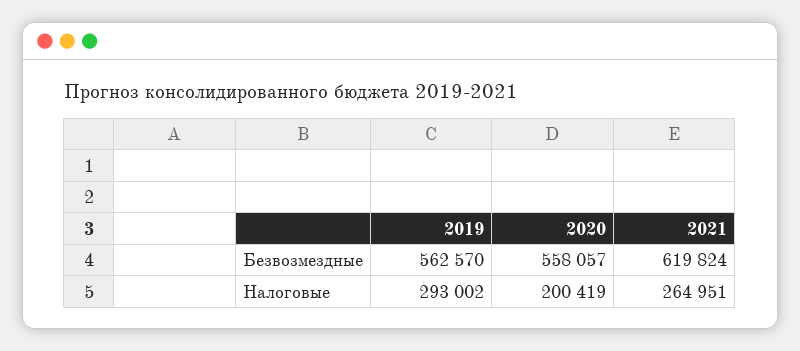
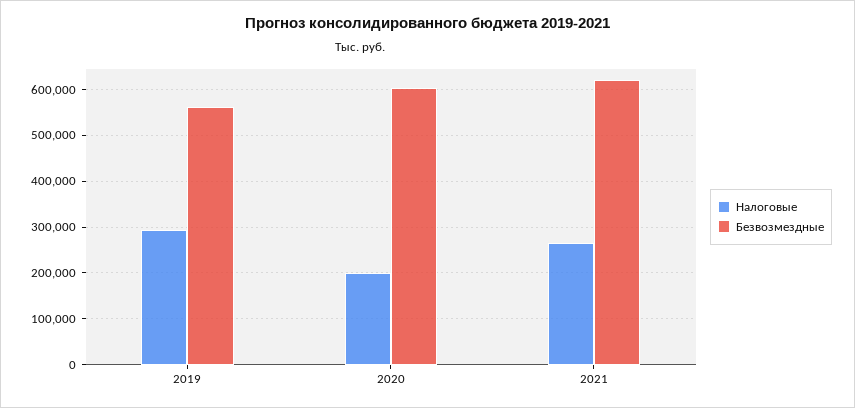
  {
    "Безвозмездные": {
      "2019": 562570,
-     "2020": 558057,
+     "2020": 600000,
      "2021": 619824
    },
    "Налоговые": {
      "2019": 293002,
      "2020": 200419,
      "2021": 264951
    }
  }

